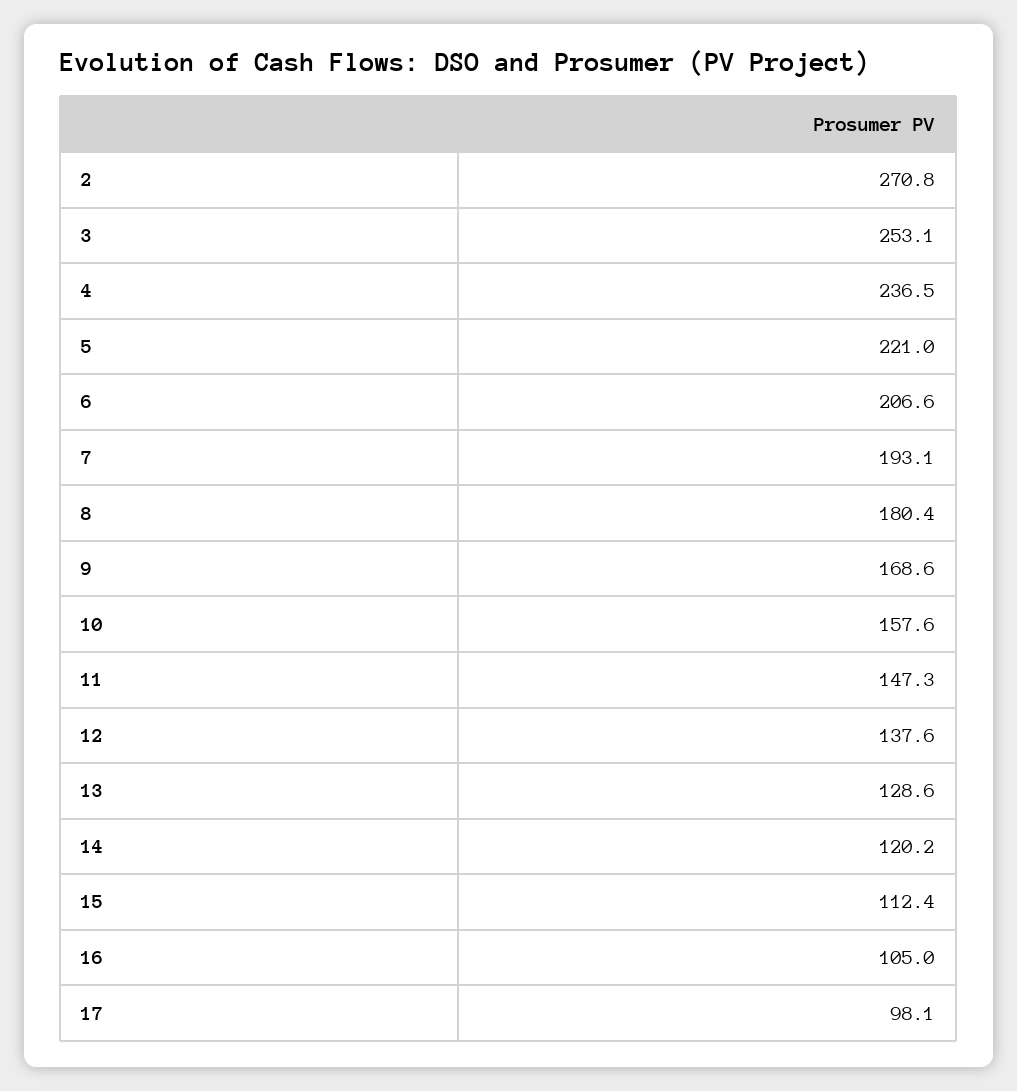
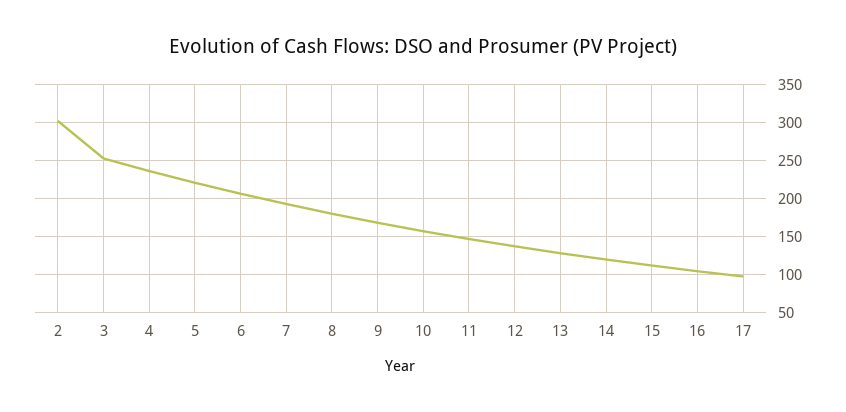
  {
-   "2": 270.8,
+   "2": 300,
    "3": 253.1,
    "4": 236.5,
    "5": 221,
    "6": 206.6,
    "7": 193.1,
    "8": 180.4,
    "9": 168.6,
    "10": 157.6,
    "11": 147.3,
    "12": 137.6,
    "13": 128.6,
    "14": 120.2,
    "15": 112.4,
    "16": 105,
    "17": 98.1
  }

